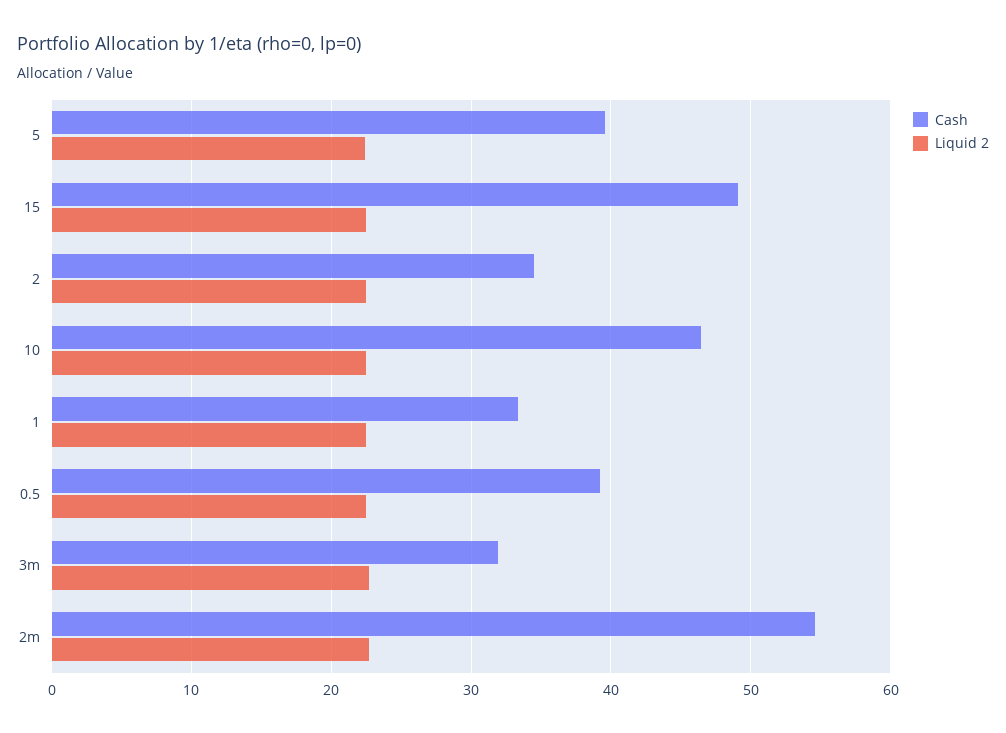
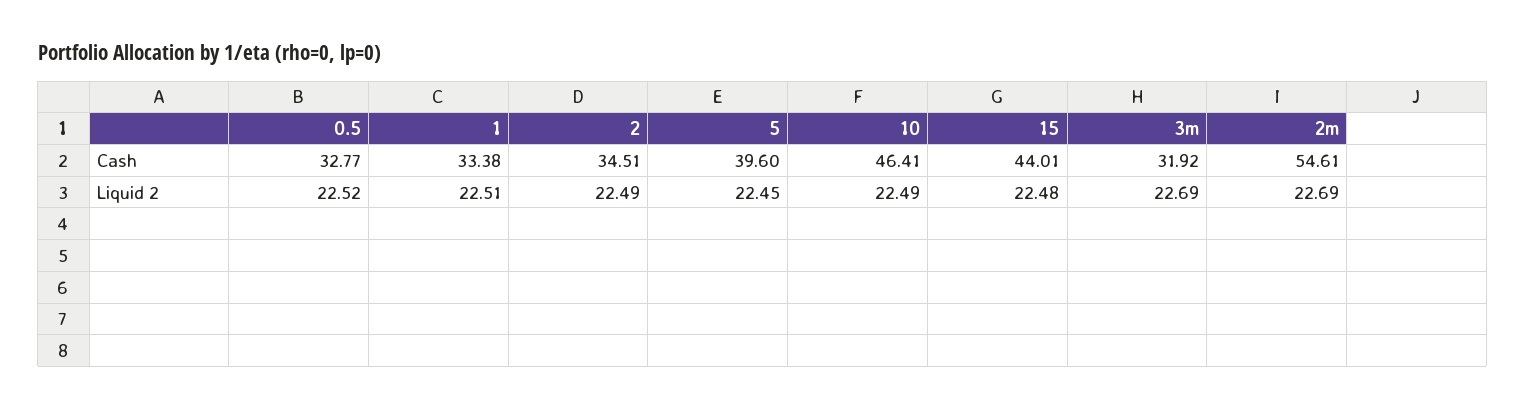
  {
    "Cash": {
      "5": 39.6,
-     "15": 49,
+     "15": 44.01,
      "2": 34.51,
      "10": 46.41,
      "1": 33.38,
-     "0.5": 39,
+     "0.5": 32.77,
      "3m": 31.92,
      "2m": 54.61
    },
    "Liquid 2": {
      "5": 22.45,
      "15": 22.48,
      "2": 22.49,
      "10": 22.49,
      "1": 22.51,
      "0.5": 22.52,
      "3m": 22.69,
      "2m": 22.69
    }
  }

